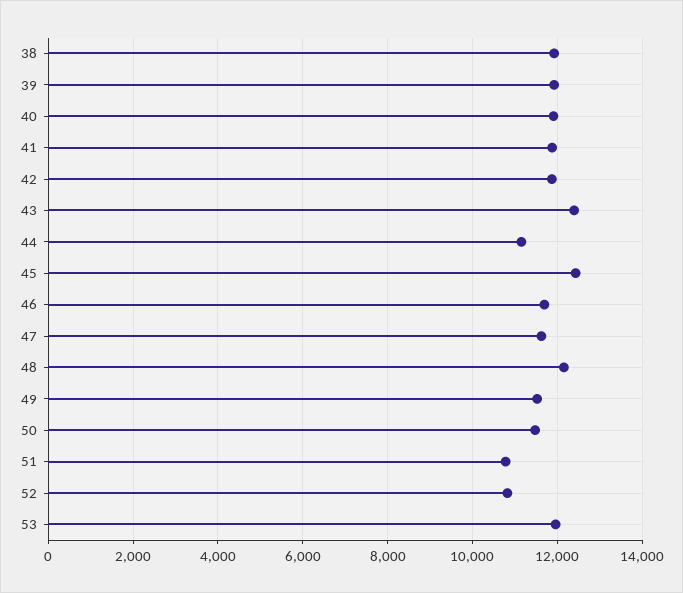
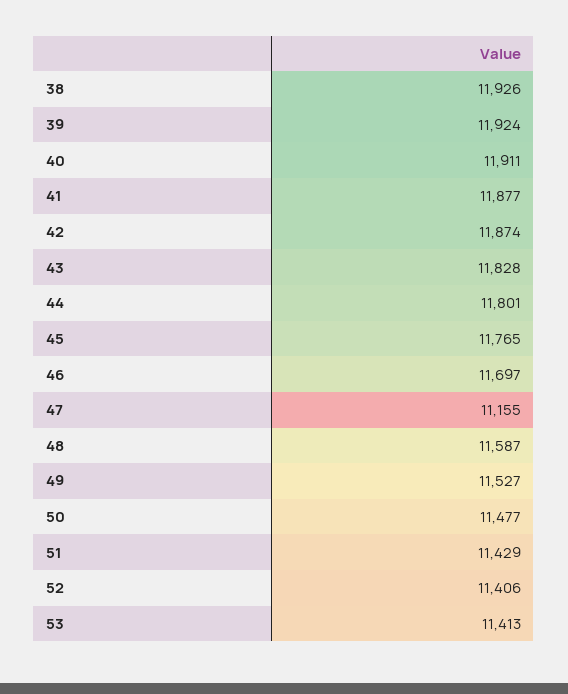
  {
    "38": 11926,
    "39": 11924,
    "40": 11911,
    "41": 11877,
    "42": 11874,
-   "43": 12400,
+   "43": 11828,
-   "44": 11200,
+   "44": 11801,
-   "45": 12400,
+   "45": 11765,
    "46": 11697,
-   "47": 11600,
+   "47": 11155,
-   "48": 12200,
+   "48": 11587,
    "49": 11527,
    "50": 11477,
-   "51": 10800,
+   "51": 11429,
-   "52": 10800,
+   "52": 11406,
-   "53": 12000
+   "53": 11413
  }

